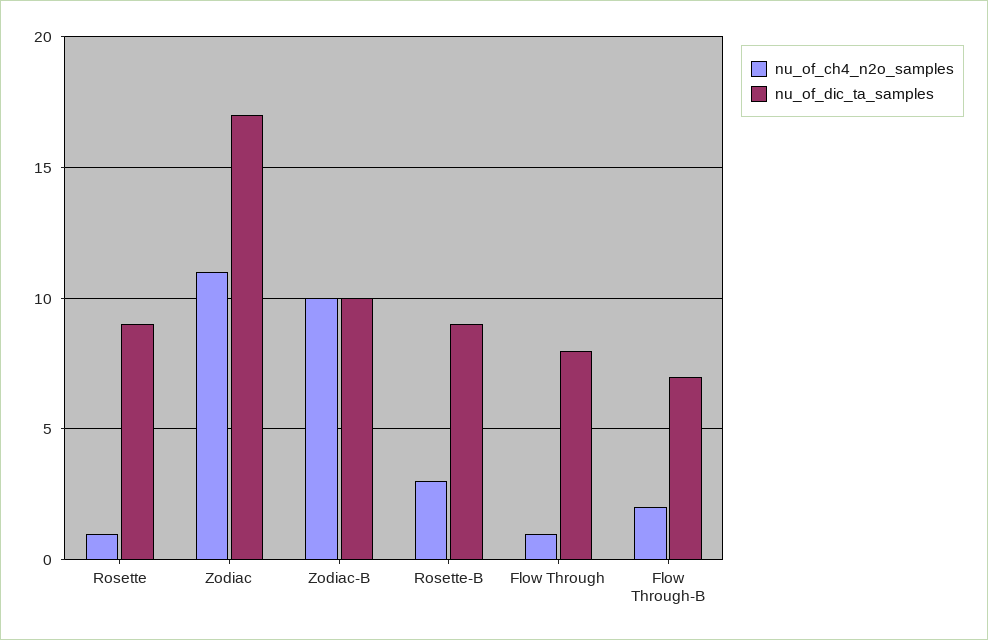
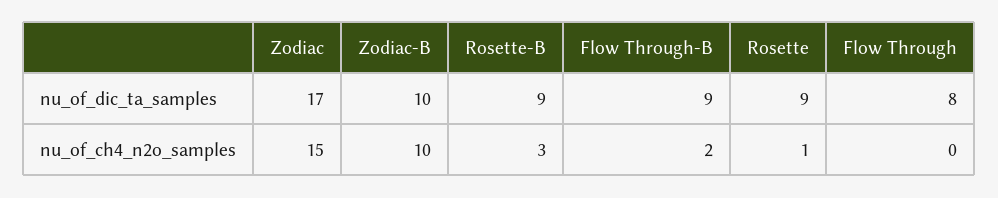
  {
    "nu_of_ch4_n2o_samples": {
      "Rosette": 1,
-     "Zodiac": 11,
+     "Zodiac": 15,
      "Zodiac-B": 10,
      "Rosette-B": 3,
-     "Flow Through": 1,
+     "Flow Through": 0,
      "Flow Through-B": 2
    },
    "nu_of_dic_ta_samples": {
      "Rosette": 9,
      "Zodiac": 17,
      "Zodiac-B": 10,
      "Rosette-B": 9,
      "Flow Through": 8,
-     "Flow Through-B": 7
+     "Flow Through-B": 9
    }
  }

